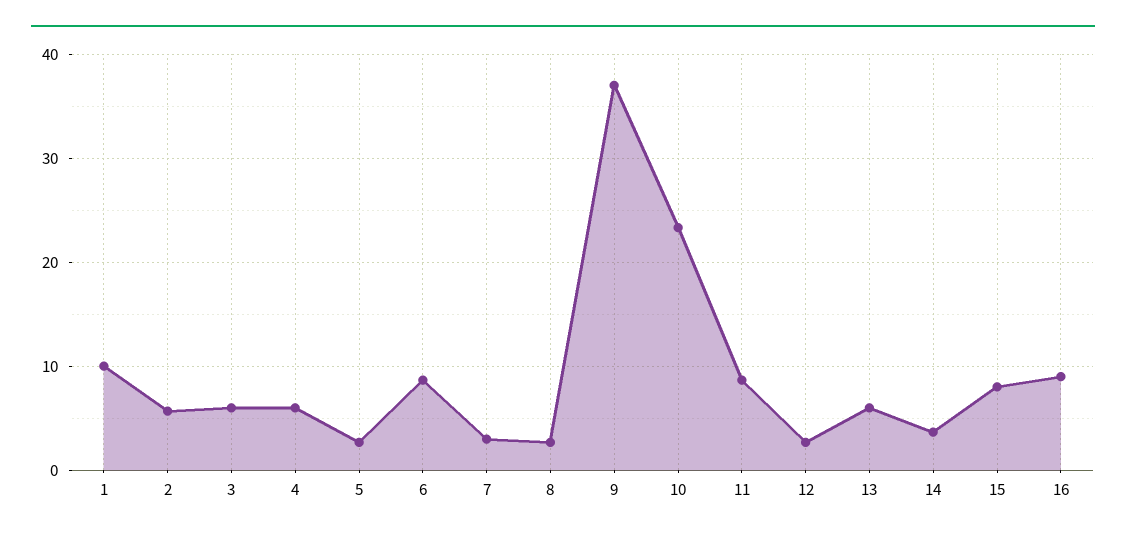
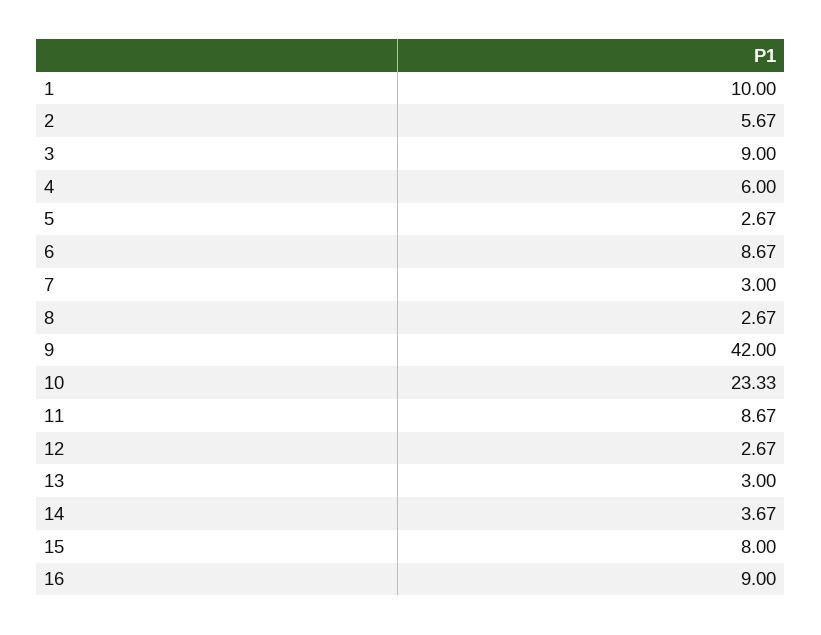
  {
    "1": 10,
    "2": 5.67,
-   "3": 6,
+   "3": 9,
    "4": 6,
    "5": 2.67,
    "6": 8.67,
    "7": 3,
    "8": 2.67,
-   "9": 37,
+   "9": 42,
    "10": 23.33,
    "11": 8.67,
    "12": 2.67,
-   "13": 6,
+   "13": 3,
    "14": 3.67,
    "15": 8,
    "16": 9
  }

